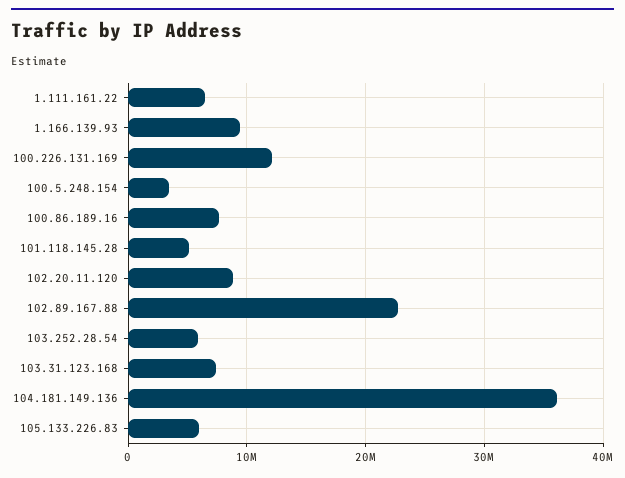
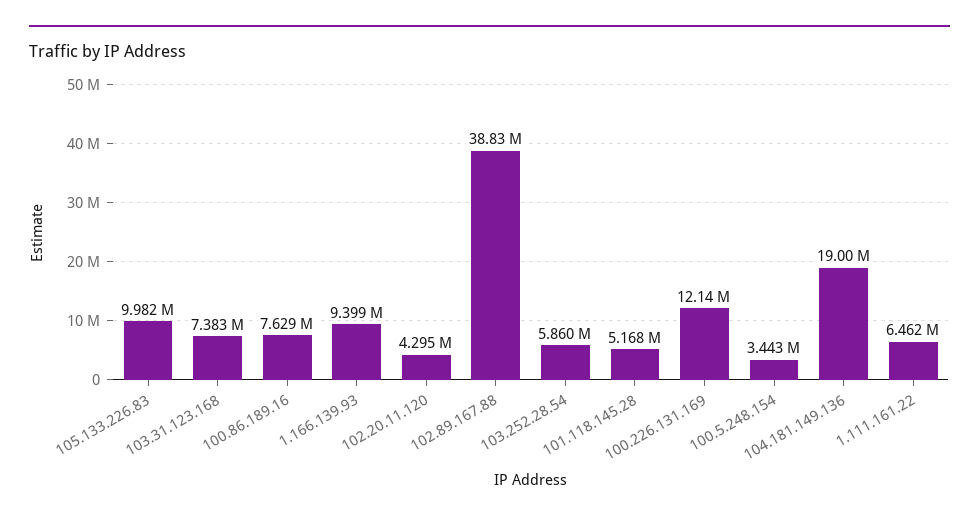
  {
    "1.111.161.22": 6462000,
    "1.166.139.93": 9399000,
    "100.226.131.169": 12140000,
    "100.5.248.154": 3443000,
    "100.86.189.16": 7629000,
    "101.118.145.28": 5168000,
-   "102.20.11.120": 9000000,
+   "102.20.11.120": 4295000,
-   "102.89.167.88": 23000000,
+   "102.89.167.88": 38830000,
    "103.252.28.54": 5860000,
    "103.31.123.168": 7383000,
-   "104.181.149.136": 36000000,
+   "104.181.149.136": 19000000,
-   "105.133.226.83": 6000000
+   "105.133.226.83": 9982000
  }

